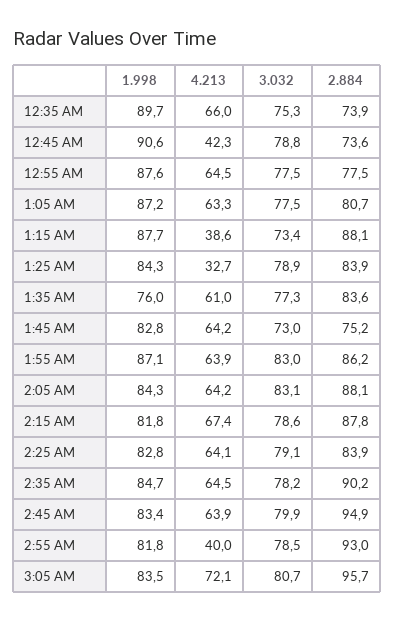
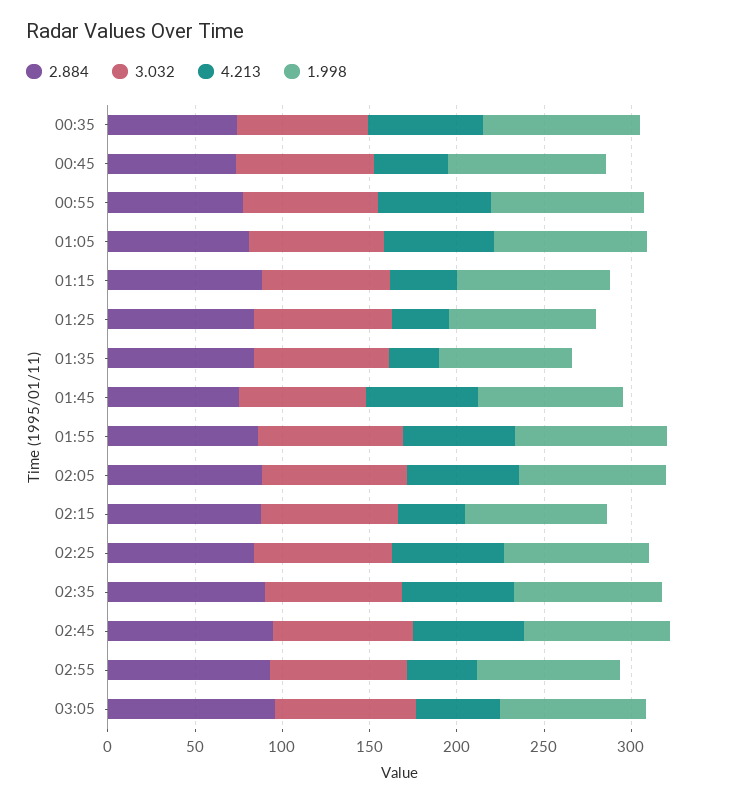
  {
    "1.998": {
      "12:35 AM": 89.7,
      "12:45 AM": 90.6,
      "12:55 AM": 87.6,
      "1:05 AM": 87.2,
      "1:15 AM": 87.7,
      "1:25 AM": 84.3,
      "1:35 AM": 76,
      "1:45 AM": 82.8,
      "1:55 AM": 87.1,
      "2:05 AM": 84.3,
      "2:15 AM": 81.8,
      "2:25 AM": 82.8,
      "2:35 AM": 84.7,
      "2:45 AM": 83.4,
      "2:55 AM": 81.8,
      "3:05 AM": 83.5
    },
    "4.213": {
      "12:35 AM": 66,
      "12:45 AM": 42.3,
      "12:55 AM": 64.5,
      "1:05 AM": 63.3,
      "1:15 AM": 38.6,
      "1:25 AM": 32.7,
-     "1:35 AM": 61,
+     "1:35 AM": 30,
      "1:45 AM": 64.2,
      "1:55 AM": 63.9,
      "2:05 AM": 64.2,
-     "2:15 AM": 67.4,
+     "2:15 AM": 40,
      "2:25 AM": 64.1,
      "2:35 AM": 64.5,
      "2:45 AM": 63.9,
      "2:55 AM": 40,
-     "3:05 AM": 72.1
+     "3:05 AM": 50
    },
    "3.032": {
      "12:35 AM": 75.3,
      "12:45 AM": 78.8,
      "12:55 AM": 77.5,
      "1:05 AM": 77.5,
      "1:15 AM": 73.4,
      "1:25 AM": 78.9,
      "1:35 AM": 77.3,
      "1:45 AM": 73,
      "1:55 AM": 83,
      "2:05 AM": 83.1,
      "2:15 AM": 78.6,
      "2:25 AM": 79.1,
      "2:35 AM": 78.2,
      "2:45 AM": 79.9,
      "2:55 AM": 78.5,
      "3:05 AM": 80.7
    },
    "2.884": {
      "12:35 AM": 73.9,
      "12:45 AM": 73.6,
      "12:55 AM": 77.5,
      "1:05 AM": 80.7,
      "1:15 AM": 88.1,
      "1:25 AM": 83.9,
      "1:35 AM": 83.6,
      "1:45 AM": 75.2,
      "1:55 AM": 86.2,
      "2:05 AM": 88.1,
      "2:15 AM": 87.8,
      "2:25 AM": 83.9,
      "2:35 AM": 90.2,
      "2:45 AM": 94.9,
      "2:55 AM": 93,
      "3:05 AM": 95.7
    }
  }

